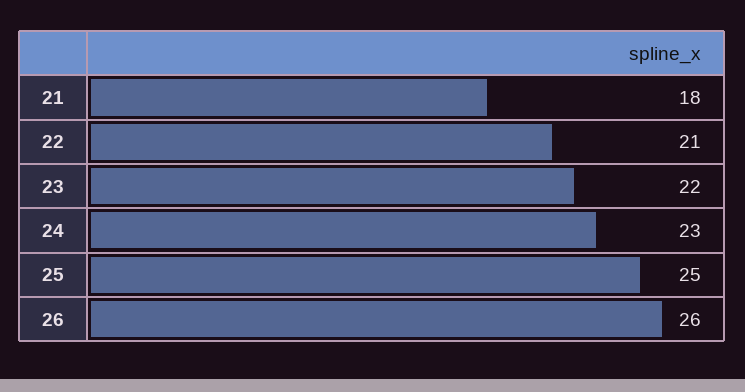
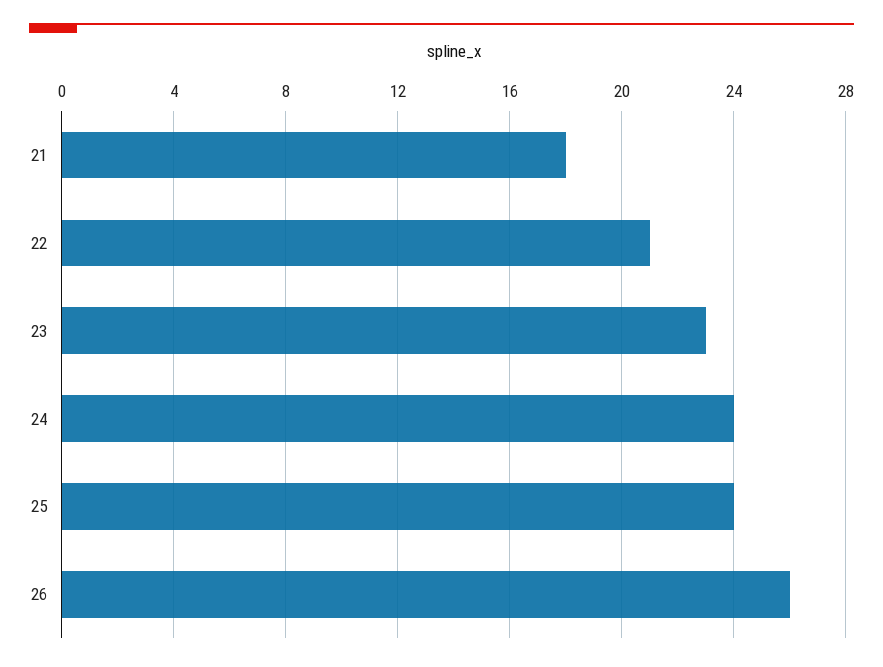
  {
    "21": 18,
    "22": 21,
-   "23": 22,
+   "23": 23,
-   "24": 23,
+   "24": 24,
-   "25": 25,
+   "25": 24,
    "26": 26
  }

